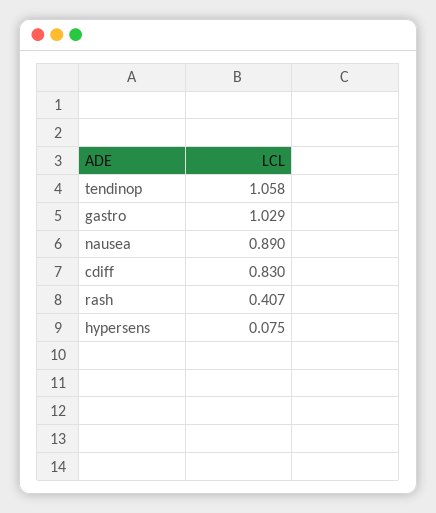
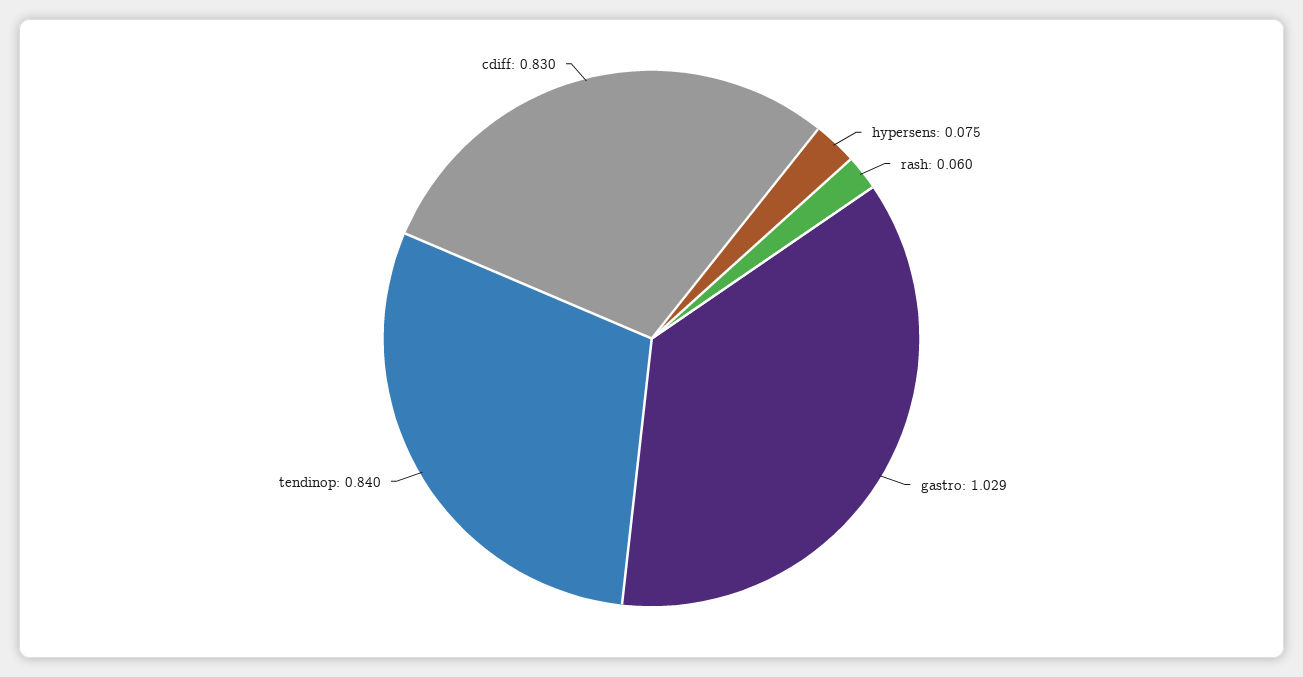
  {
-   "tendinop": 1.058,
+   "tendinop": 0.84,
    "gastro": 1.029,
-   "nausea": 0.89,
    "cdiff": 0.83,
-   "rash": 0.407,
+   "rash": 0.06,
    "hypersens": 0.075
  }

